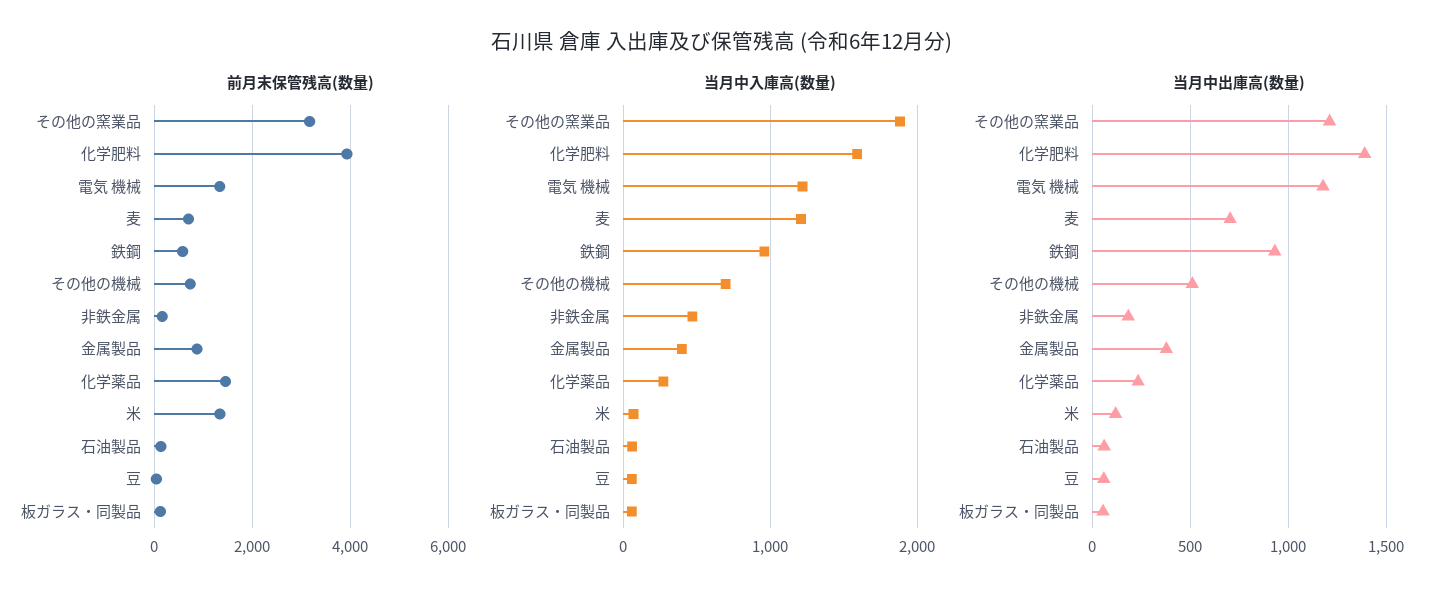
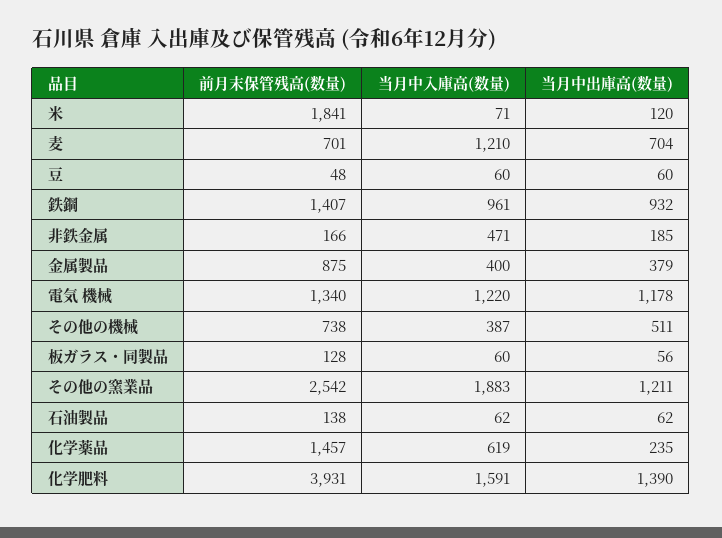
  {
    "前月末保管残高(数量)": {
-     "その他の窯業品": 3200,
+     "その他の窯業品": 2542,
      "化学肥料": 3931,
      "電気 機械": 1340,
      "麦": 701,
-     "鉄鋼": 600,
+     "鉄鋼": 1407,
      "その他の機械": 738,
      "非鉄金属": 166,
      "金属製品": 875,
      "化学薬品": 1457,
-     "米": 1400,
+     "米": 1841,
      "石油製品": 138,
      "豆": 48,
      "板ガラス・同製品": 128
    },
    "当月中入庫高(数量)": {
      "その他の窯業品": 1883,
      "化学肥料": 1591,
      "電気 機械": 1220,
      "麦": 1210,
      "鉄鋼": 961,
-     "その他の機械": 700,
+     "その他の機械": 387,
      "非鉄金属": 471,
      "金属製品": 400,
-     "化学薬品": 300,
+     "化学薬品": 619,
      "米": 71,
      "石油製品": 62,
      "豆": 60,
      "板ガラス・同製品": 60
    },
    "当月中出庫高(数量)": {
      "その他の窯業品": 1211,
      "化学肥料": 1390,
      "電気 機械": 1178,
      "麦": 704,
      "鉄鋼": 932,
      "その他の機械": 511,
      "非鉄金属": 185,
      "金属製品": 379,
      "化学薬品": 235,
      "米": 120,
      "石油製品": 62,
      "豆": 60,
      "板ガラス・同製品": 56
    }
  }

